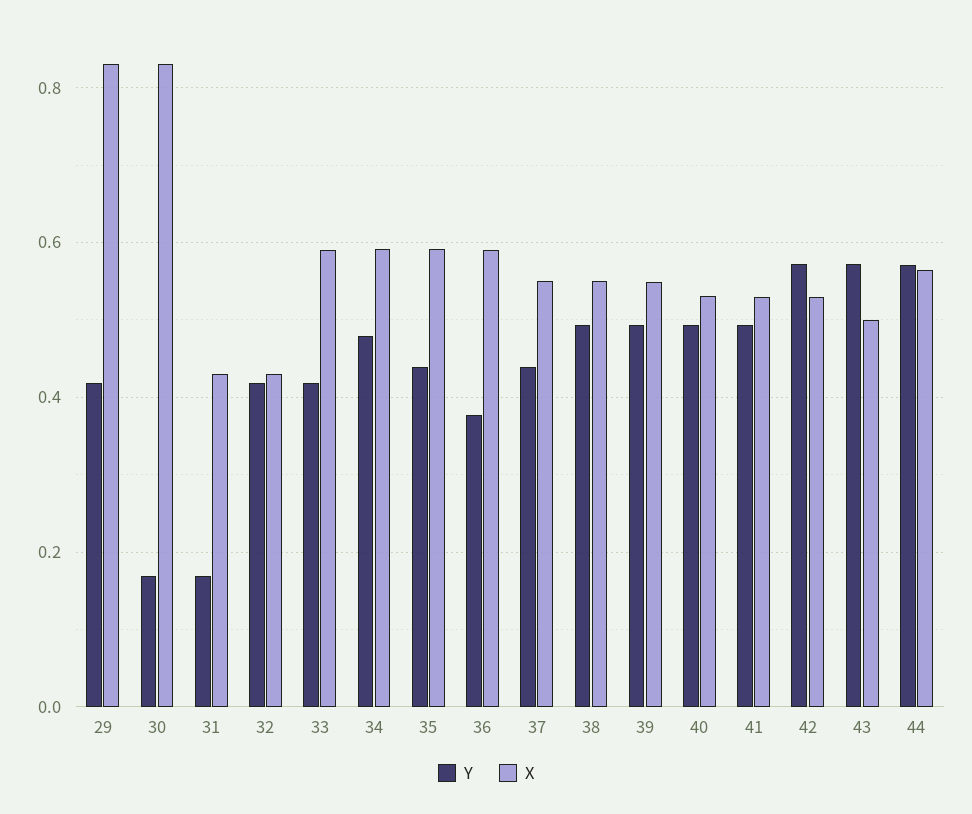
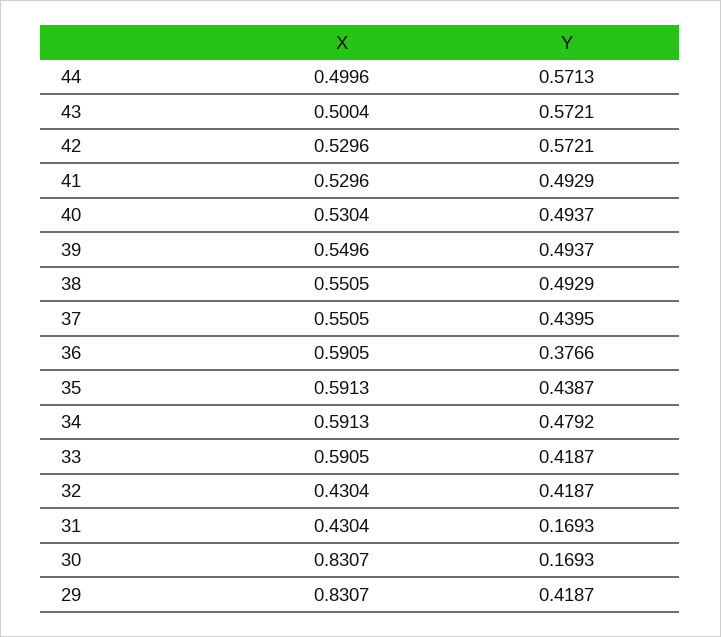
  {
    "Y": {
      "29": 0.4187,
      "30": 0.1693,
      "31": 0.1693,
      "32": 0.4187,
      "33": 0.4187,
      "34": 0.4792,
      "35": 0.4387,
      "36": 0.3766,
      "37": 0.4395,
      "38": 0.4929,
      "39": 0.4937,
      "40": 0.4937,
      "41": 0.4929,
      "42": 0.5721,
      "43": 0.5721,
      "44": 0.5713
    },
    "X": {
      "29": 0.8307,
      "30": 0.8307,
      "31": 0.4304,
      "32": 0.4304,
      "33": 0.5905,
      "34": 0.5913,
      "35": 0.5913,
      "36": 0.5905,
      "37": 0.5505,
      "38": 0.5505,
      "39": 0.5496,
      "40": 0.5304,
      "41": 0.5296,
      "42": 0.5296,
      "43": 0.5004,
-     "44": 0.56
+     "44": 0.4996
    }
  }

